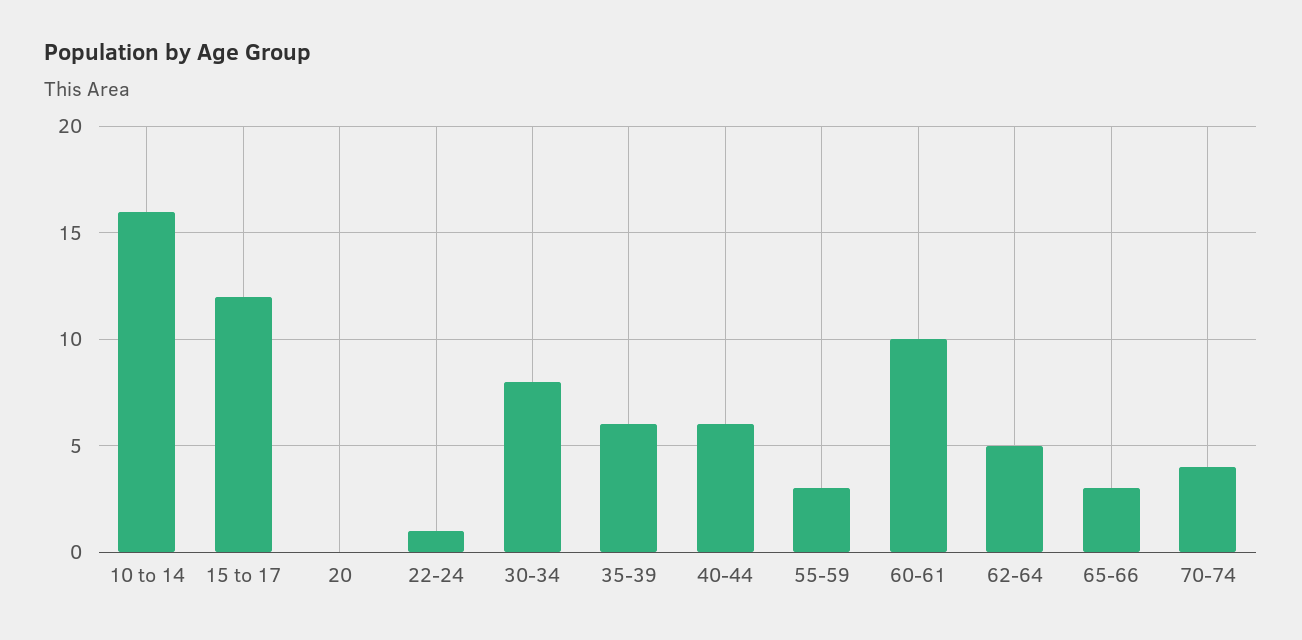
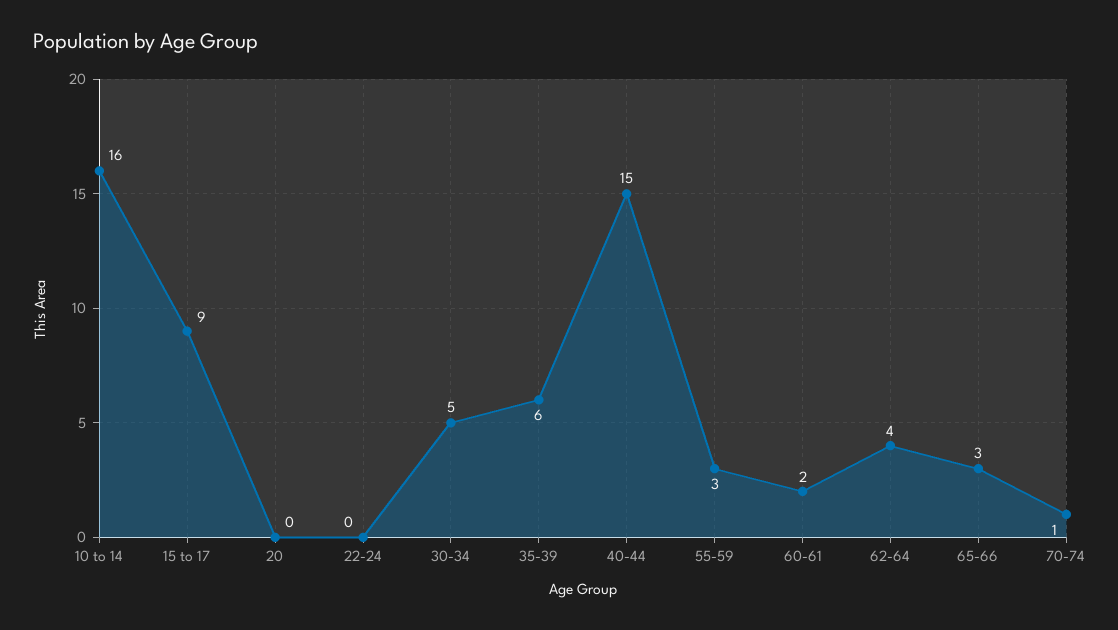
  {
    "10 to 14": 16,
-   "15 to 17": 12,
+   "15 to 17": 9,
    "20": 0,
-   "22-24": 1,
+   "22-24": 0,
-   "30-34": 8,
+   "30-34": 5,
    "35-39": 6,
-   "40-44": 6,
+   "40-44": 15,
    "55-59": 3,
-   "60-61": 10,
+   "60-61": 2,
-   "62-64": 5,
+   "62-64": 4,
    "65-66": 3,
-   "70-74": 4
+   "70-74": 1
  }

